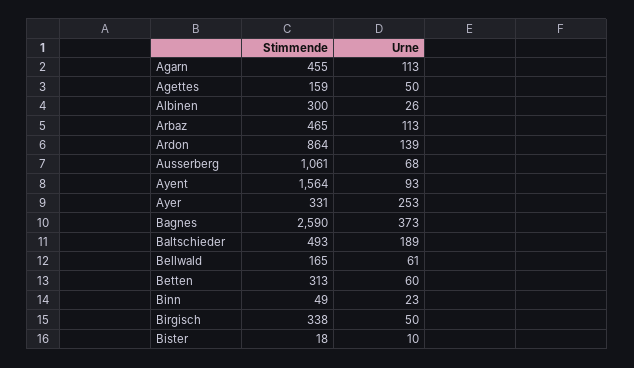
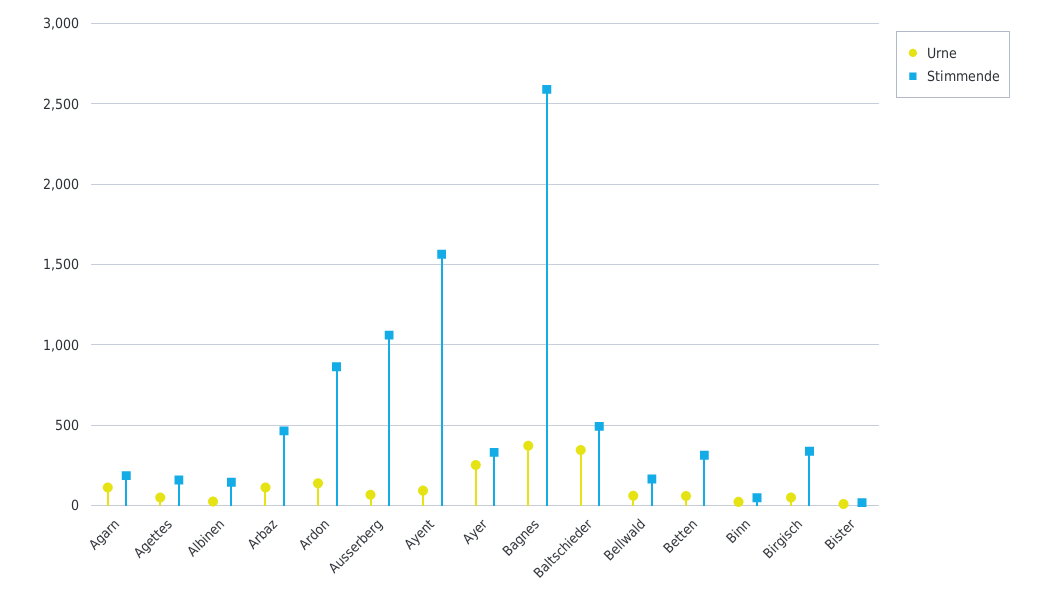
  {
    "Stimmende": {
-     "Agarn": 455,
+     "Agarn": 200,
      "Agettes": 159,
-     "Albinen": 300,
+     "Albinen": 150,
      "Arbaz": 465,
      "Ardon": 864,
      "Ausserberg": 1061,
      "Ayent": 1564,
      "Ayer": 331,
      "Bagnes": 2590,
      "Baltschieder": 493,
      "Bellwald": 165,
      "Betten": 313,
      "Binn": 49,
      "Birgisch": 338,
      "Bister": 18
    },
    "Urne": {
      "Agarn": 113,
      "Agettes": 50,
      "Albinen": 26,
      "Arbaz": 113,
      "Ardon": 139,
      "Ausserberg": 68,
      "Ayent": 93,
      "Ayer": 253,
      "Bagnes": 373,
-     "Baltschieder": 189,
+     "Baltschieder": 350,
      "Bellwald": 61,
      "Betten": 60,
      "Binn": 23,
      "Birgisch": 50,
      "Bister": 10
    }
  }

